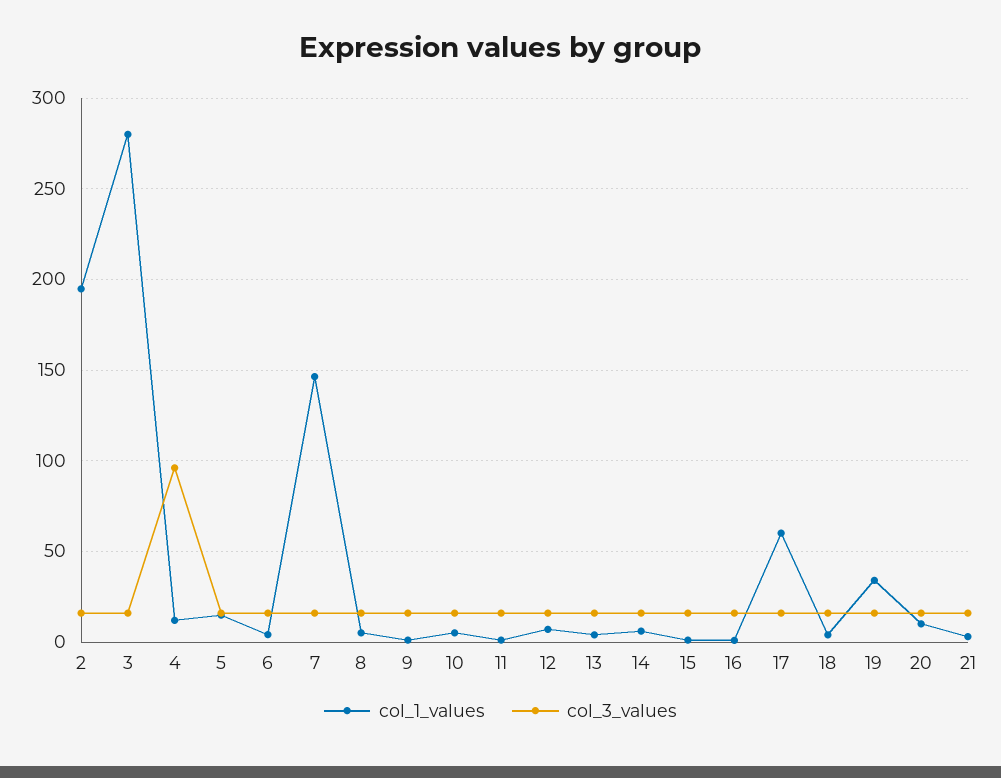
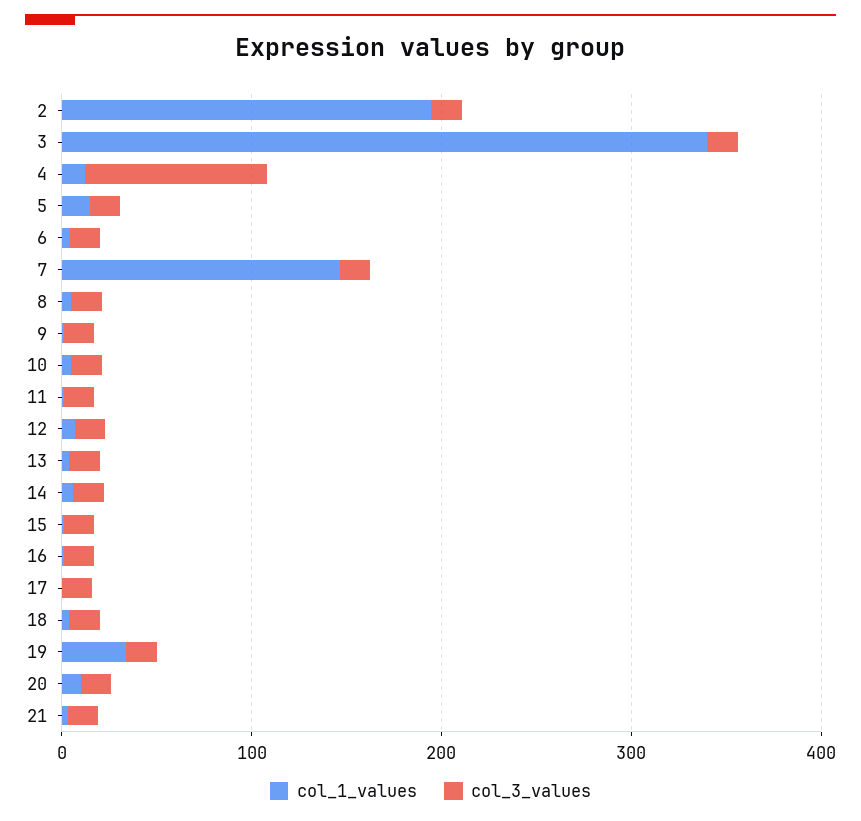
  {
    "col_1_values": {
      "2": 195,
-     "3": 280,
+     "3": 340,
      "4": 10,
      "5": 15,
      "6": 5,
      "7": 145,
      "8": 5,
      "9": 0,
      "10": 5,
      "11": 0,
      "12": 5,
      "13": 5,
      "14": 5,
      "15": 0,
      "16": 0,
-     "17": 60,
+     "17": 0,
      "18": 5,
      "19": 35,
      "20": 10,
      "21": 5
    },
    "col_3_values": {
      "2": 15,
      "3": 15,
      "4": 95,
      "5": 15,
      "6": 15,
      "7": 15,
      "8": 15,
      "9": 15,
      "10": 15,
      "11": 15,
      "12": 15,
      "13": 15,
      "14": 15,
      "15": 15,
      "16": 15,
      "17": 15,
      "18": 15,
      "19": 15,
      "20": 15,
      "21": 15
    }
  }

